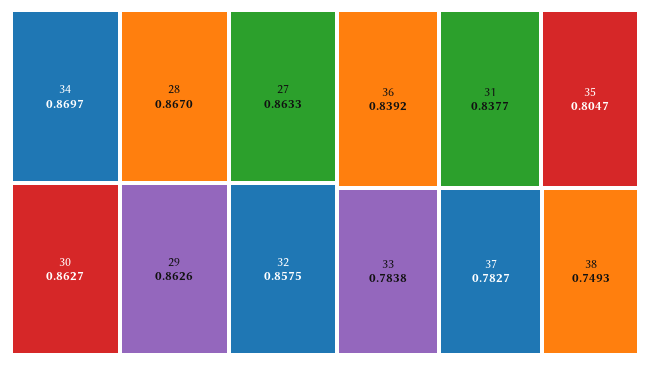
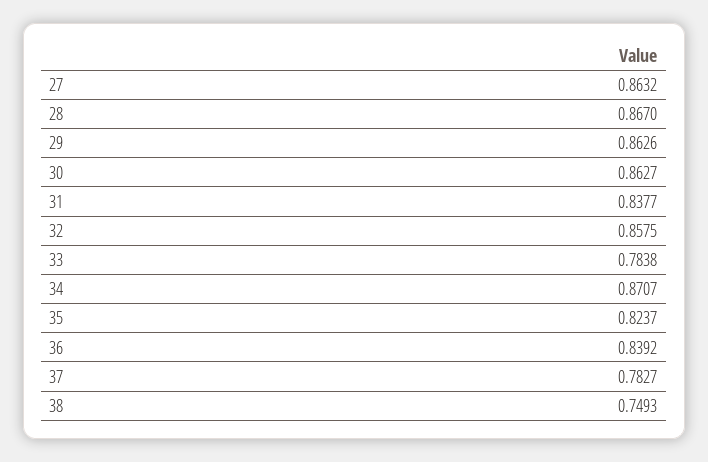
  {
-   "34": 0.8697,
+   "34": 0.8707,
    "28": 0.867,
-   "27": 0.8633,
+   "27": 0.8632,
    "30": 0.8627,
    "29": 0.8626,
    "32": 0.8575,
    "36": 0.8392,
    "31": 0.8377,
-   "35": 0.8047,
+   "35": 0.8237,
    "33": 0.7838,
    "37": 0.7827,
    "38": 0.7493
  }

